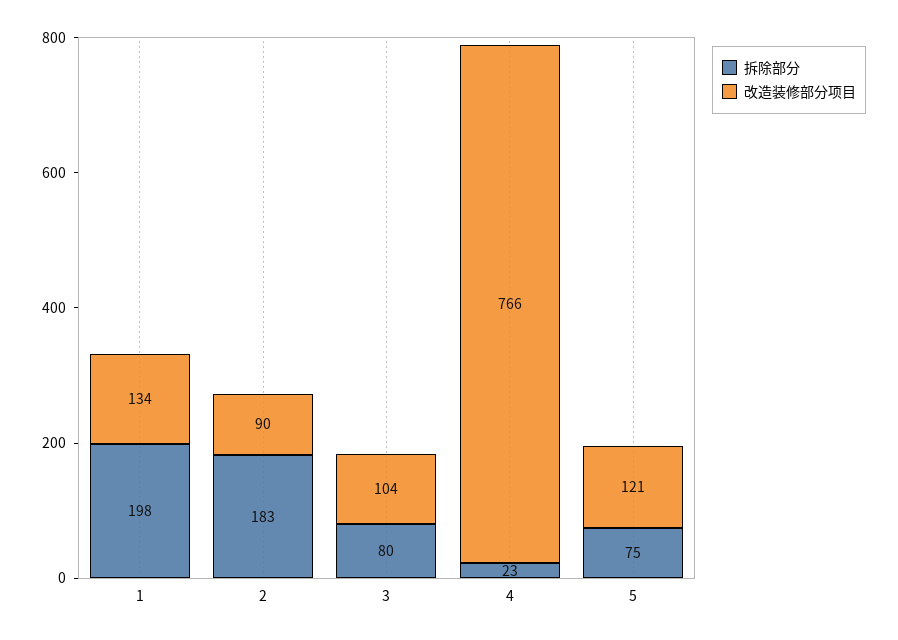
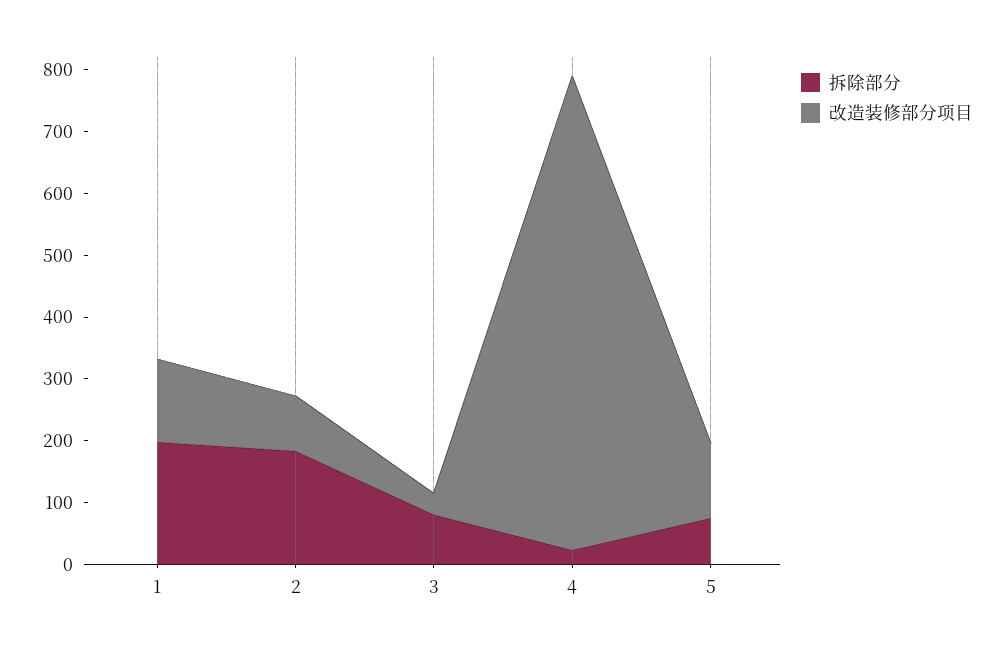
  {
    "拆除部分": {
      "1": 198,
      "2": 183,
      "3": 80,
      "4": 23,
      "5": 75
    },
    "改造装修部分项目": {
      "1": 134,
      "2": 90,
-     "3": 104,
+     "3": 40,
      "4": 766,
      "5": 121
    }
  }

